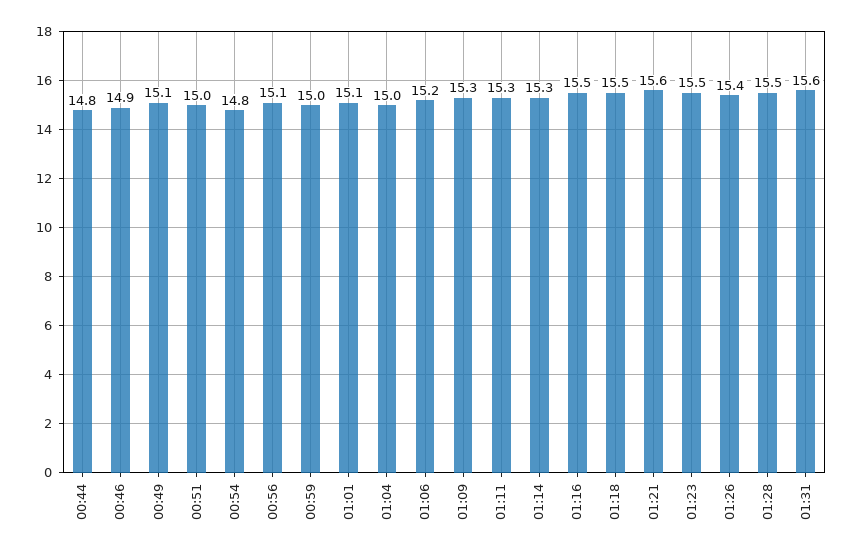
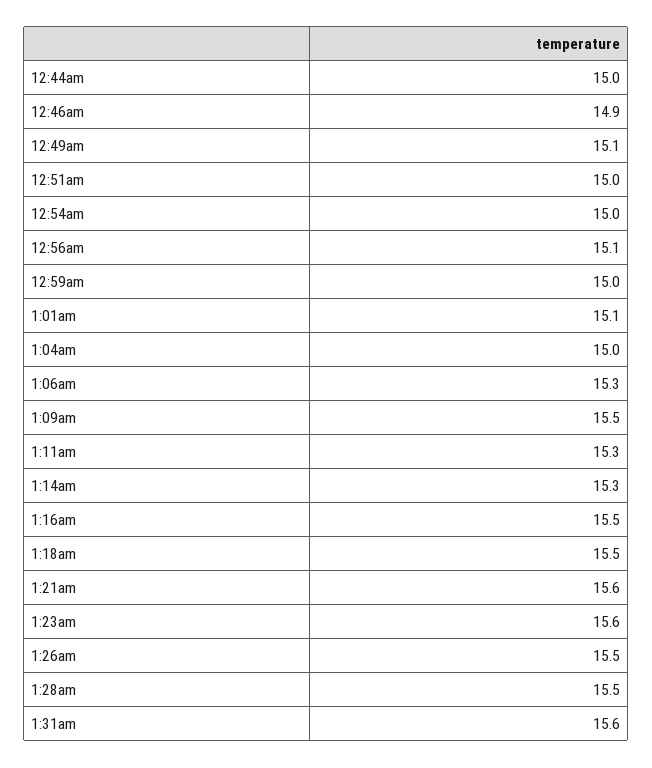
  {
-   "00:44": 14.8,
+   "00:44": 15,
    "00:46": 14.9,
    "00:49": 15.1,
    "00:51": 15,
-   "00:54": 14.8,
+   "00:54": 15,
    "00:56": 15.1,
    "00:59": 15,
    "01:01": 15.1,
    "01:04": 15,
-   "01:06": 15.2,
+   "01:06": 15.3,
-   "01:09": 15.3,
+   "01:09": 15.5,
    "01:11": 15.3,
    "01:14": 15.3,
    "01:16": 15.5,
    "01:18": 15.5,
    "01:21": 15.6,
-   "01:23": 15.5,
+   "01:23": 15.6,
-   "01:26": 15.4,
+   "01:26": 15.5,
    "01:28": 15.5,
    "01:31": 15.6
  }

